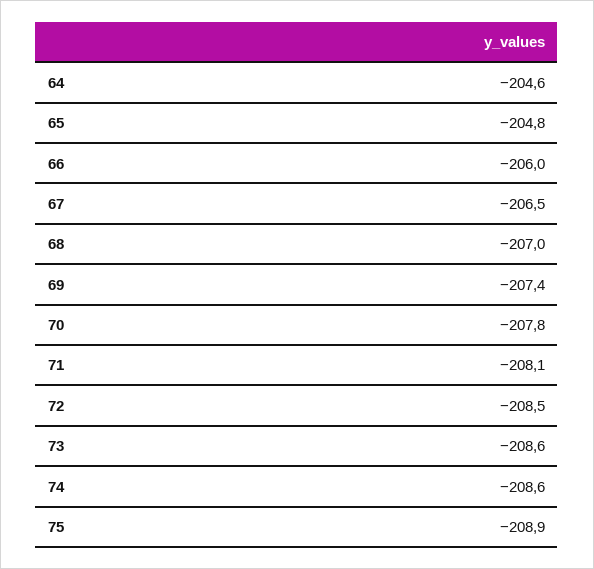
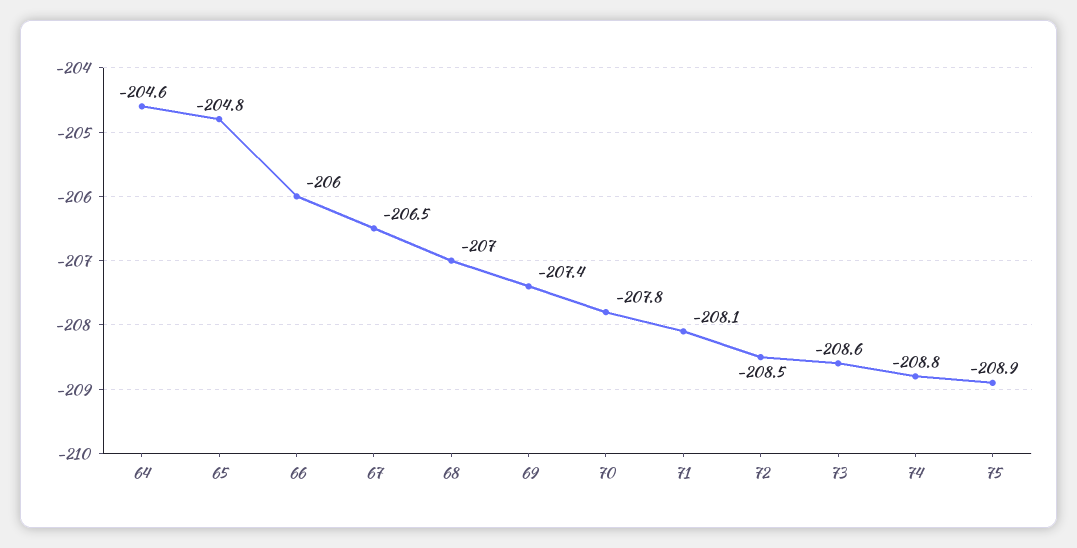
  {
    "64": -204.6,
    "65": -204.8,
    "66": -206,
    "67": -206.5,
    "68": -207,
    "69": -207.4,
    "70": -207.8,
    "71": -208.1,
    "72": -208.5,
    "73": -208.6,
-   "74": -208.6,
+   "74": -208.8,
    "75": -208.9
  }

